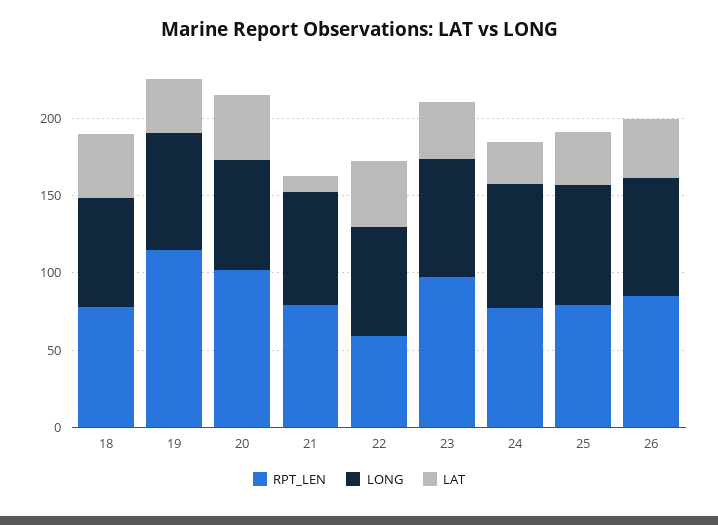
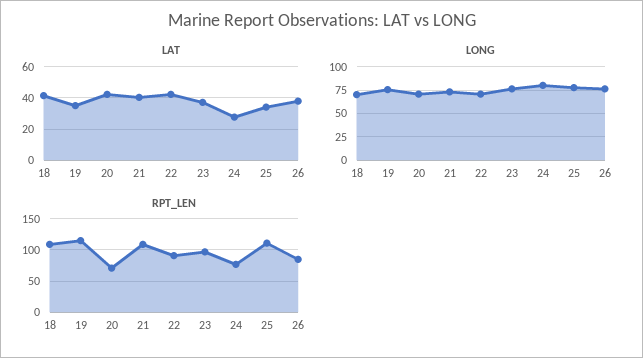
  {
    "RPT_LEN": {
-     "18": 80,
+     "18": 110,
      "19": 120,
-     "20": 100,
+     "20": 70,
-     "21": 80,
+     "21": 110,
-     "22": 60,
+     "22": 90,
      "23": 100,
      "24": 80,
-     "25": 80,
+     "25": 110,
      "26": 90
    },
    "LONG": {
      "18": 70,
      "19": 80,
      "20": 70,
      "21": 70,
      "22": 70,
      "23": 80,
      "24": 80,
      "25": 80,
      "26": 80
    },
    "LAT": {
      "18": 40,
      "19": 35,
      "20": 40,
-     "21": 10,
+     "21": 40,
      "22": 40,
      "23": 35,
      "24": 30,
      "25": 35,
      "26": 40
    }
  }

